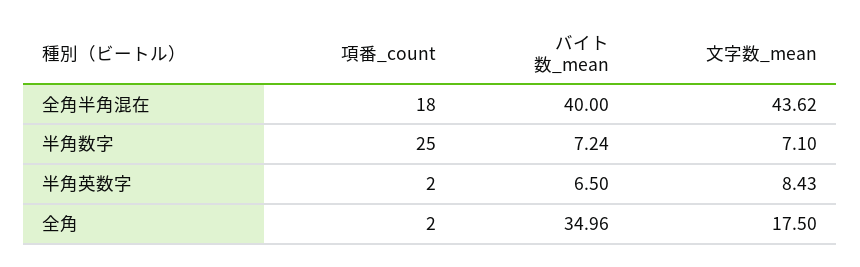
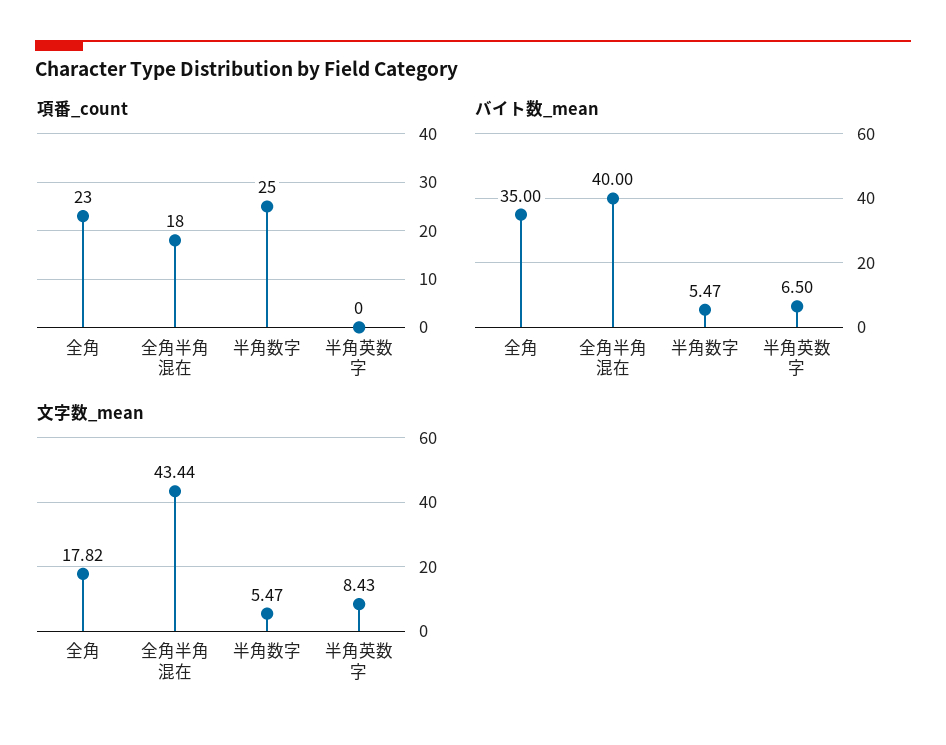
  {
    "項番_count": {
      "全角半角混在": 18,
      "半角数字": 25,
-     "半角英数字": 2,
+     "半角英数字": 0,
-     "全角": 2
+     "全角": 23
    },
    "バイト数_mean": {
      "全角半角混在": 40,
-     "半角数字": 7.24,
+     "半角数字": 5.47,
      "半角英数字": 6.5,
-     "全角": 34.96
+     "全角": 35
    },
    "文字数_mean": {
-     "全角半角混在": 43.62,
+     "全角半角混在": 43.44,
-     "半角数字": 7.1,
+     "半角数字": 5.47,
      "半角英数字": 8.43,
-     "全角": 17.5
+     "全角": 17.82
    }
  }

